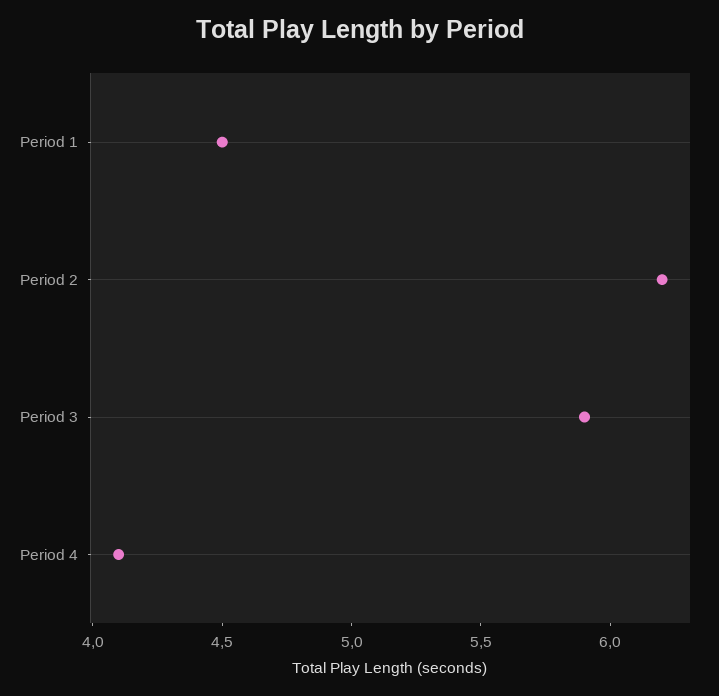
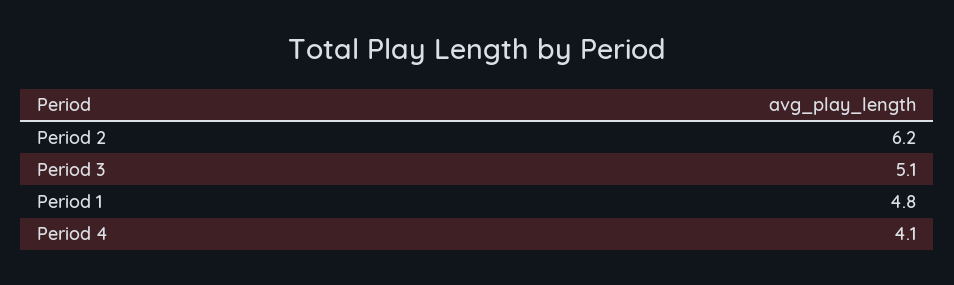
  {
-   "Period 1": 4.5,
+   "Period 1": 4.8,
    "Period 2": 6.2,
-   "Period 3": 5.9,
+   "Period 3": 5.1,
    "Period 4": 4.1
  }

